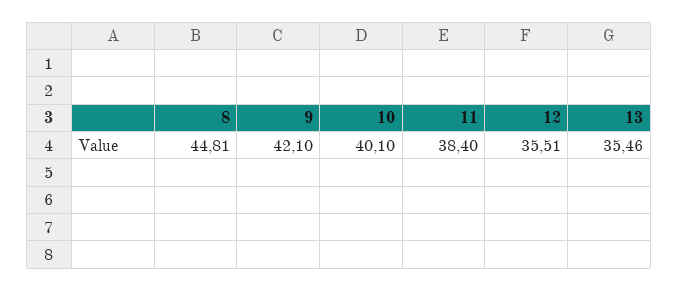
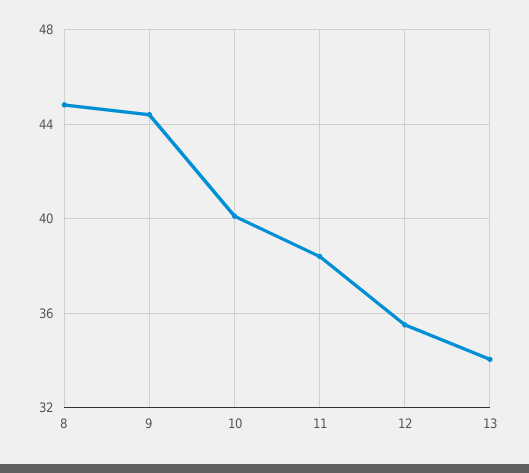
  {
    "8": 44.81,
-   "9": 42.1,
+   "9": 44.5,
    "10": 40.1,
    "11": 38.4,
    "12": 35.51,
-   "13": 35.46
+   "13": 34
  }

